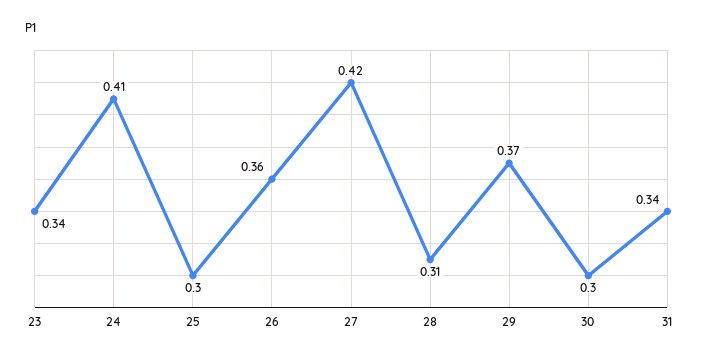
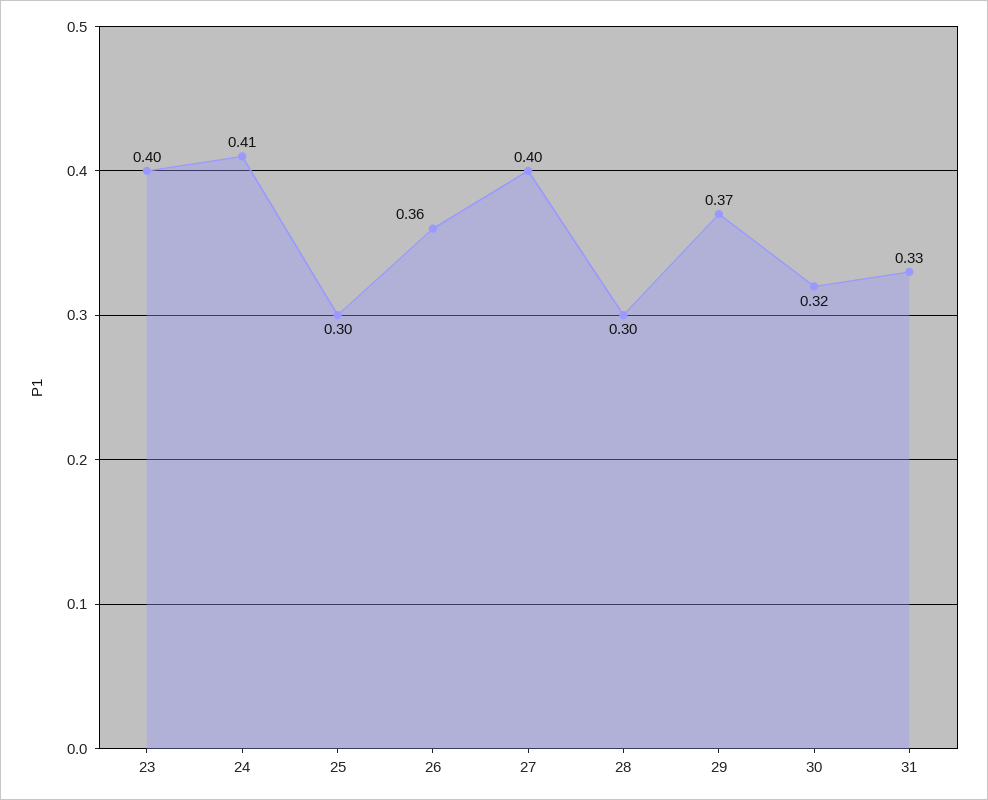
  {
-   "23": 0.34,
+   "23": 0.4,
    "24": 0.41,
    "25": 0.3,
    "26": 0.36,
-   "27": 0.42,
+   "27": 0.4,
-   "28": 0.31,
+   "28": 0.3,
    "29": 0.37,
-   "30": 0.3,
+   "30": 0.32,
-   "31": 0.34
+   "31": 0.33
  }

